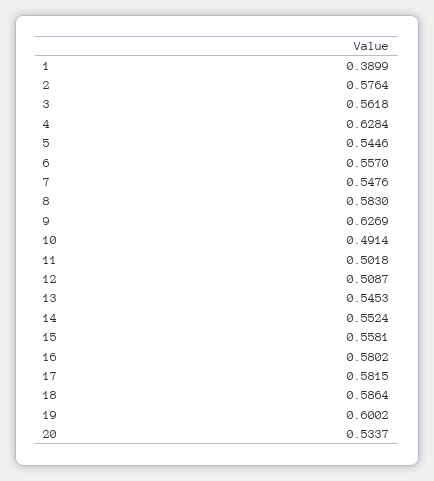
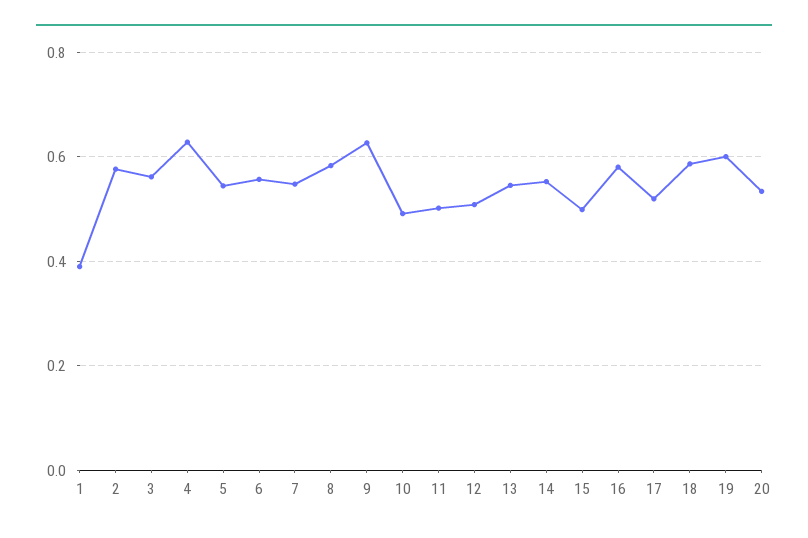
  {
    "1": 0.3899,
    "2": 0.5764,
    "3": 0.5618,
    "4": 0.6284,
    "5": 0.5446,
    "6": 0.557,
    "7": 0.5476,
    "8": 0.583,
    "9": 0.6269,
    "10": 0.4914,
    "11": 0.5018,
    "12": 0.5087,
    "13": 0.5453,
    "14": 0.5524,
-   "15": 0.5581,
+   "15": 0.5,
    "16": 0.5802,
-   "17": 0.5815,
+   "17": 0.52,
    "18": 0.5864,
    "19": 0.6002,
    "20": 0.5337
  }

